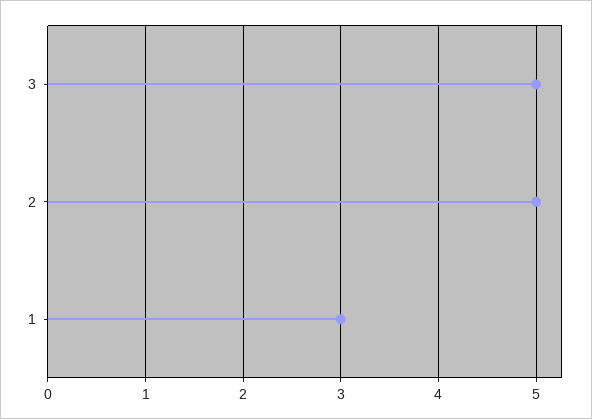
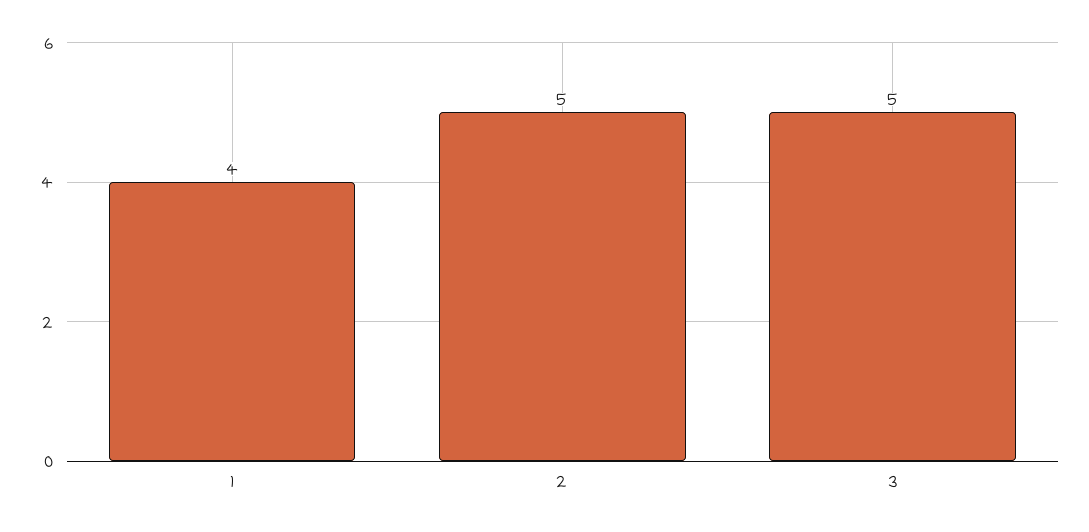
  {
    "3": 5,
    "2": 5,
-   "1": 3
+   "1": 4
  }

